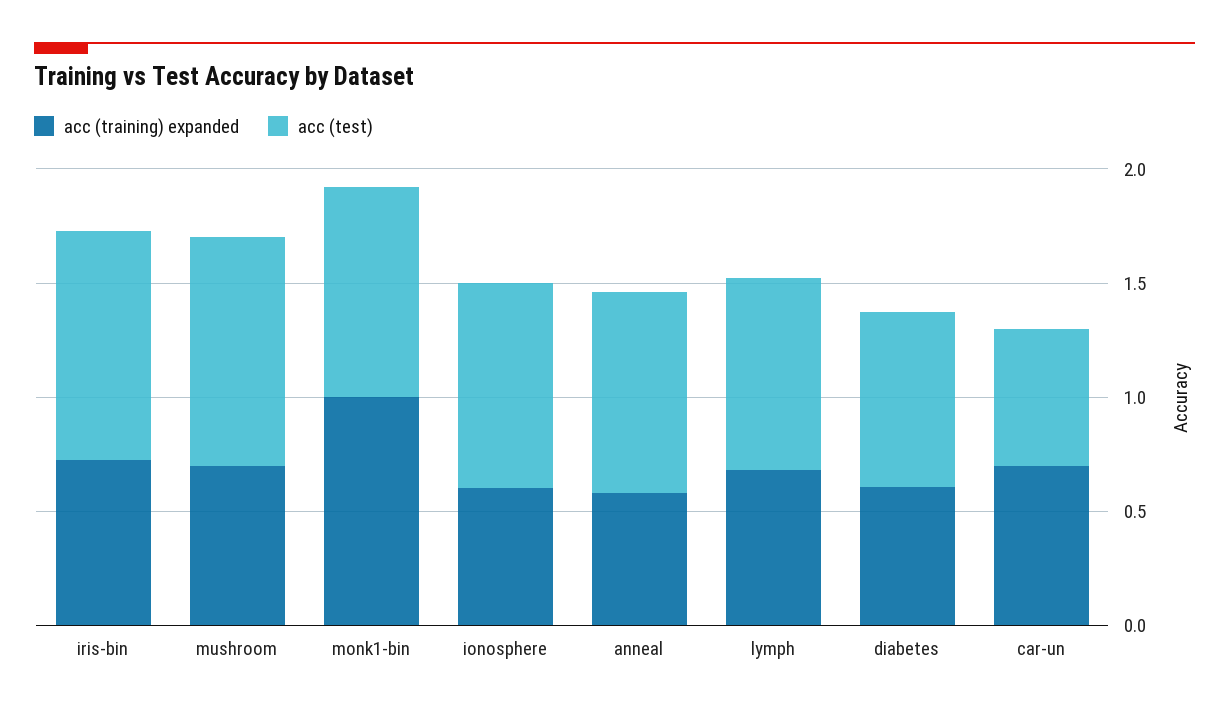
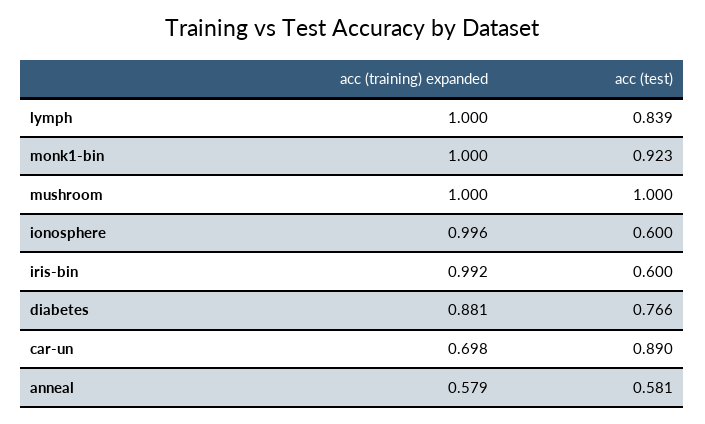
  {
    "acc (training) expanded": {
-     "iris-bin": 0.7,
+     "iris-bin": 0.992,
-     "mushroom": 0.7,
+     "mushroom": 1,
      "monk1-bin": 1,
-     "ionosphere": 0.6,
+     "ionosphere": 0.996,
      "anneal": 0.579,
-     "lymph": 0.7,
+     "lymph": 1,
-     "diabetes": 0.6,
+     "diabetes": 0.881,
      "car-un": 0.698
    },
    "acc (test)": {
-     "iris-bin": 1,
+     "iris-bin": 0.6,
      "mushroom": 1,
      "monk1-bin": 0.923,
-     "ionosphere": 0.9,
+     "ionosphere": 0.6,
-     "anneal": 0.9,
+     "anneal": 0.581,
      "lymph": 0.839,
      "diabetes": 0.766,
-     "car-un": 0.6
+     "car-un": 0.89
    }
  }

